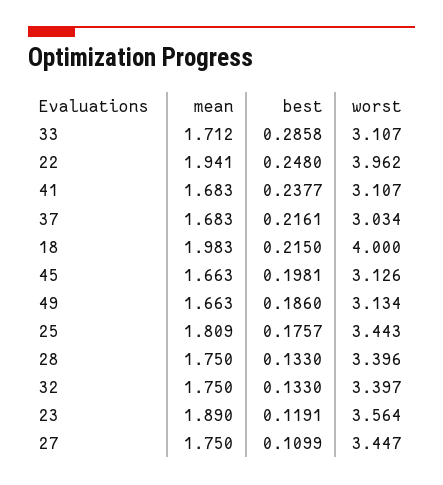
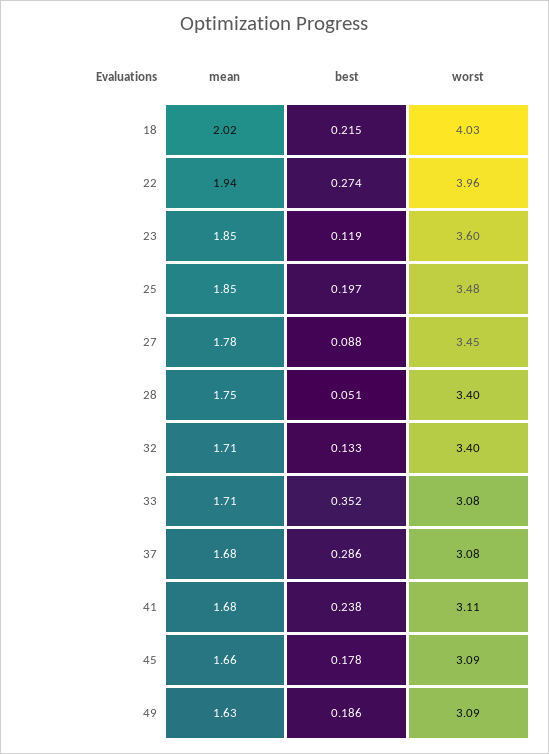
  {
    "mean": {
      "33": 1.712,
      "22": 1.941,
      "41": 1.683,
      "37": 1.683,
-     "18": 1.983,
+     "18": 2.02,
      "45": 1.663,
-     "49": 1.663,
+     "49": 1.63,
-     "25": 1.809,
+     "25": 1.85,
      "28": 1.75,
-     "32": 1.75,
+     "32": 1.71,
-     "23": 1.89,
+     "23": 1.85,
-     "27": 1.75
+     "27": 1.78
    },
    "best": {
-     "33": 0.2858,
+     "33": 0.352,
-     "22": 0.248,
+     "22": 0.274,
      "41": 0.2377,
-     "37": 0.2161,
+     "37": 0.286,
      "18": 0.215,
-     "45": 0.1981,
+     "45": 0.178,
      "49": 0.186,
-     "25": 0.1757,
+     "25": 0.197,
-     "28": 0.133,
+     "28": 0.051,
      "32": 0.133,
      "23": 0.1191,
-     "27": 0.1099
+     "27": 0.088
    },
    "worst": {
-     "33": 3.107,
+     "33": 3.08,
      "22": 3.962,
      "41": 3.107,
-     "37": 3.034,
+     "37": 3.08,
-     "18": 4,
+     "18": 4.03,
-     "45": 3.126,
+     "45": 3.09,
-     "49": 3.134,
+     "49": 3.09,
-     "25": 3.443,
+     "25": 3.48,
      "28": 3.396,
      "32": 3.397,
-     "23": 3.564,
+     "23": 3.6,
      "27": 3.447
    }
  }

